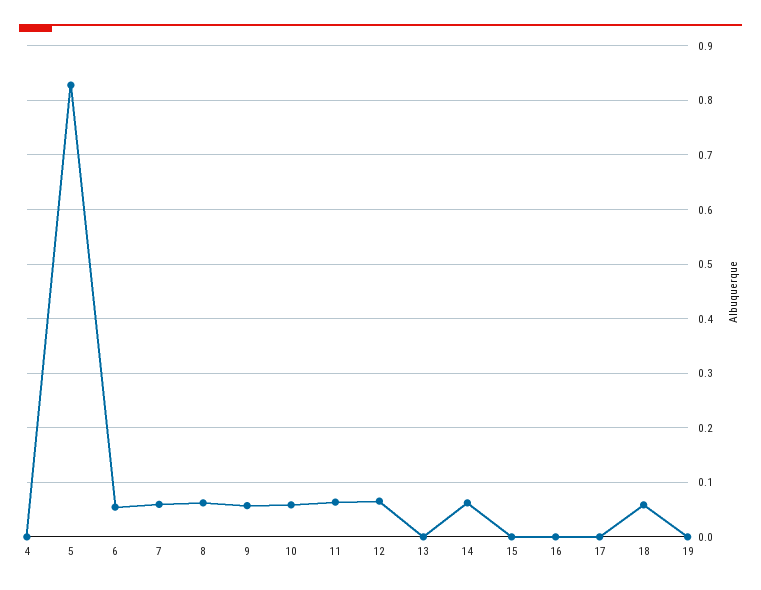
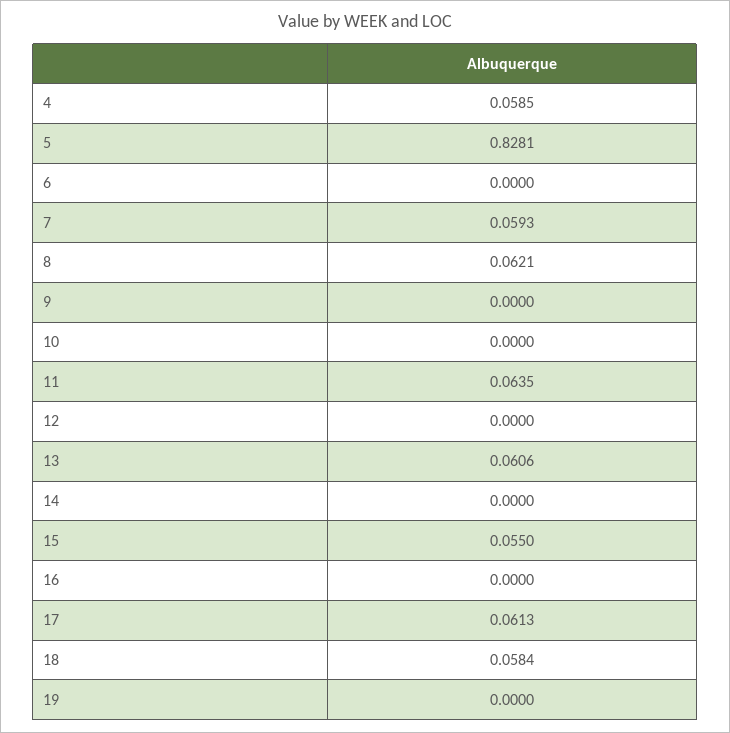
  {
-   "4": 0,
+   "4": 0.0585,
    "5": 0.8281,
-   "6": 0.06,
+   "6": 0,
    "7": 0.0593,
    "8": 0.0621,
-   "9": 0.06,
+   "9": 0,
-   "10": 0.06,
+   "10": 0,
    "11": 0.0635,
-   "12": 0.06,
+   "12": 0,
-   "13": 0,
+   "13": 0.0606,
-   "14": 0.06,
+   "14": 0,
-   "15": 0,
+   "15": 0.055,
    "16": 0,
-   "17": 0,
+   "17": 0.0613,
    "18": 0.0584,
    "19": 0
  }

